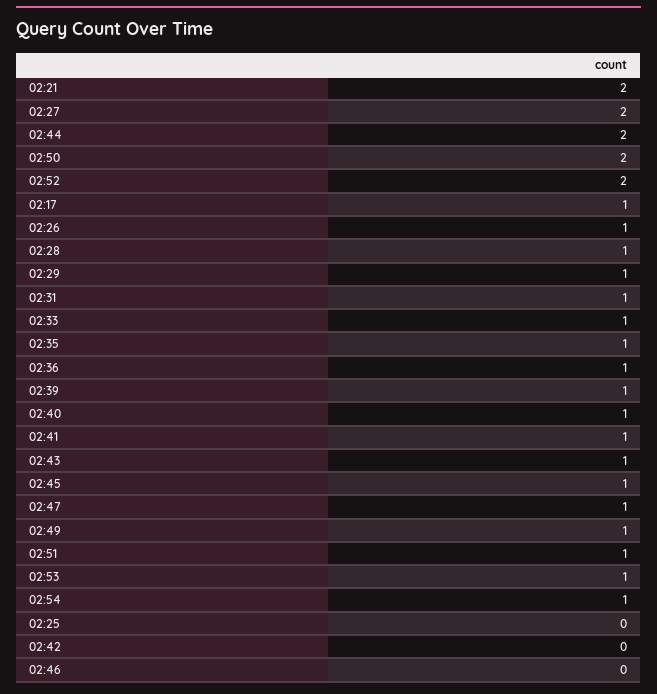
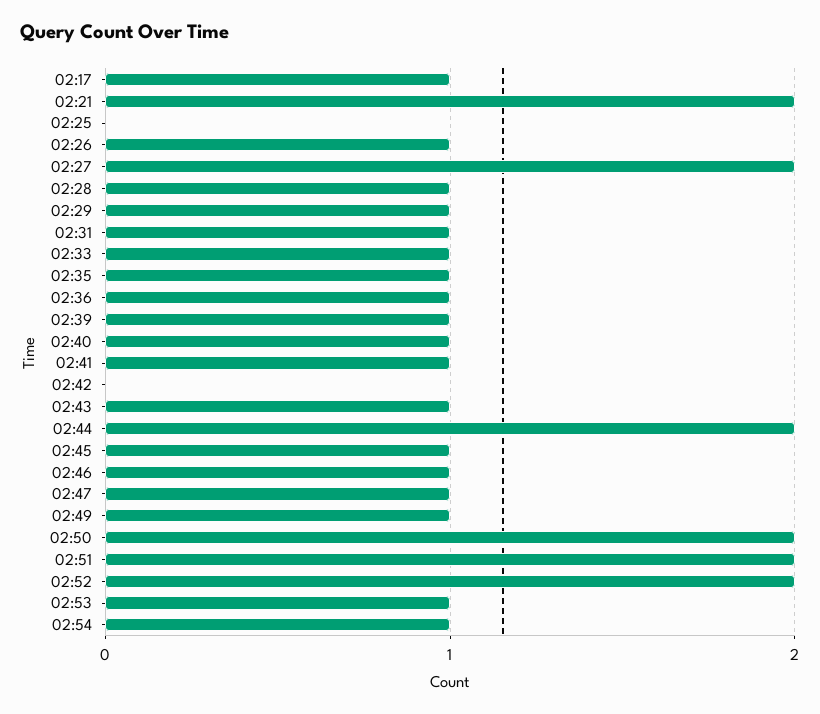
  {
    "02:21": 2,
    "02:27": 2,
    "02:44": 2,
    "02:50": 2,
    "02:52": 2,
    "02:17": 1,
    "02:26": 1,
    "02:28": 1,
    "02:29": 1,
    "02:31": 1,
    "02:33": 1,
    "02:35": 1,
    "02:36": 1,
    "02:39": 1,
    "02:40": 1,
    "02:41": 1,
    "02:43": 1,
    "02:45": 1,
    "02:47": 1,
    "02:49": 1,
-   "02:51": 1,
+   "02:51": 2,
    "02:53": 1,
    "02:54": 1,
    "02:25": 0,
    "02:42": 0,
-   "02:46": 0
+   "02:46": 1
  }

